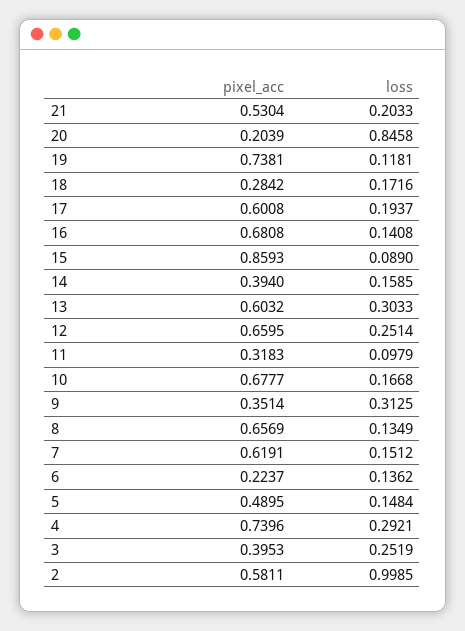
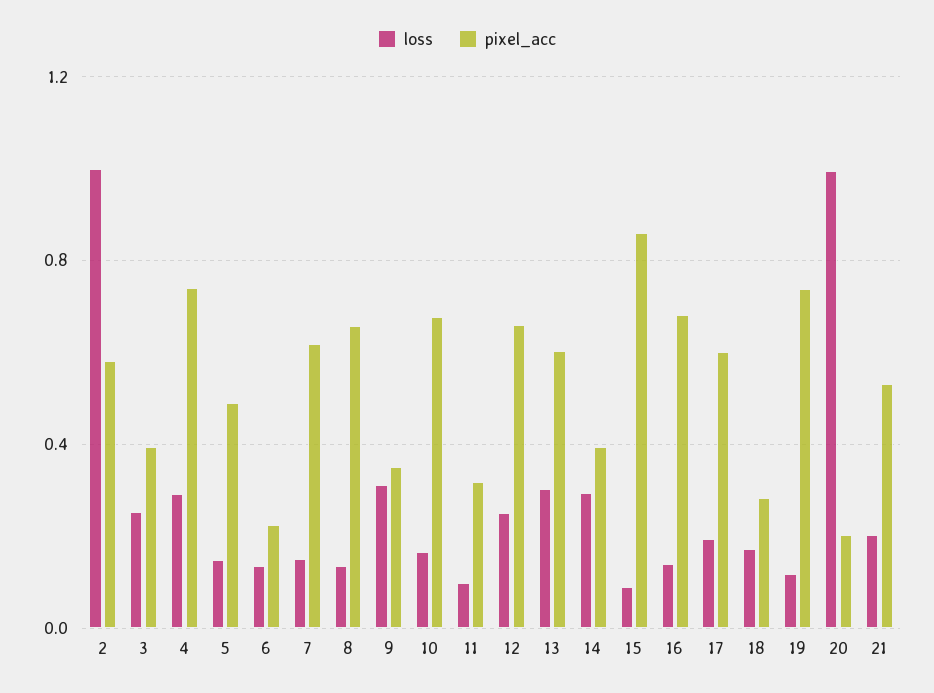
  {
    "pixel_acc": {
      "21": 0.5304,
      "20": 0.2039,
      "19": 0.7381,
      "18": 0.2842,
      "17": 0.6008,
      "16": 0.6808,
      "15": 0.8593,
      "14": 0.394,
      "13": 0.6032,
      "12": 0.6595,
      "11": 0.3183,
      "10": 0.6777,
      "9": 0.3514,
      "8": 0.6569,
      "7": 0.6191,
      "6": 0.2237,
      "5": 0.4895,
      "4": 0.7396,
      "3": 0.3953,
      "2": 0.5811
    },
    "loss": {
      "21": 0.2033,
-     "20": 0.8458,
+     "20": 1,
      "19": 0.1181,
      "18": 0.1716,
      "17": 0.1937,
      "16": 0.1408,
      "15": 0.089,
-     "14": 0.1585,
+     "14": 0.3,
      "13": 0.3033,
      "12": 0.2514,
      "11": 0.0979,
      "10": 0.1668,
      "9": 0.3125,
      "8": 0.1349,
      "7": 0.1512,
      "6": 0.1362,
      "5": 0.1484,
      "4": 0.2921,
      "3": 0.2519,
      "2": 0.9985
    }
  }

